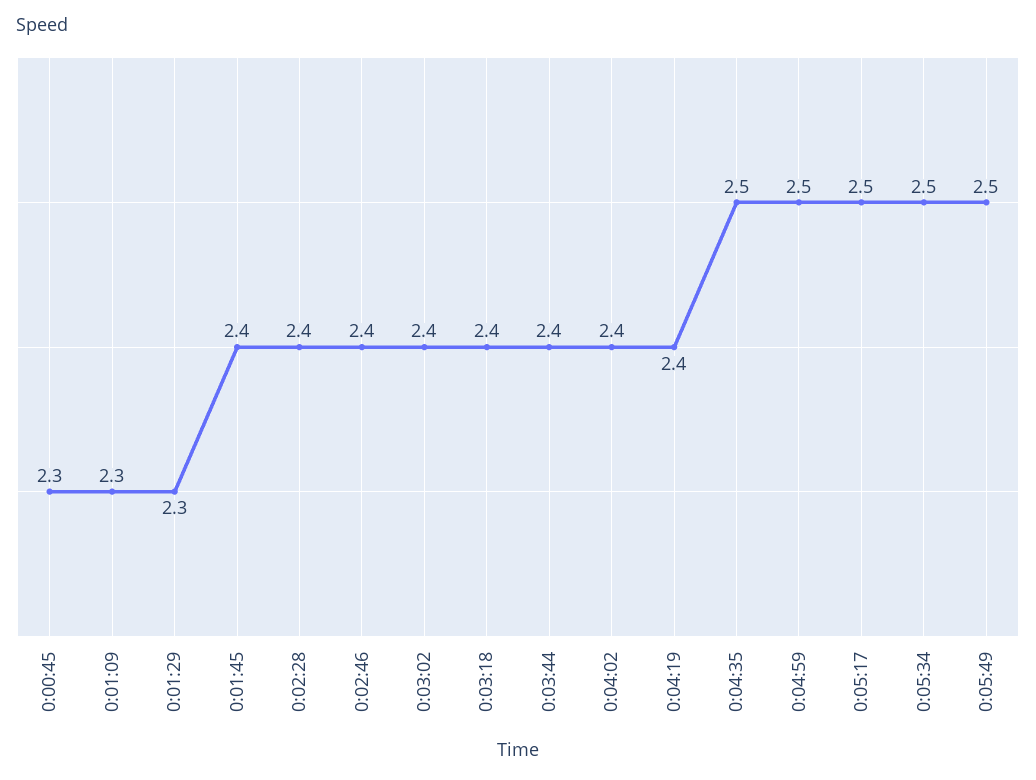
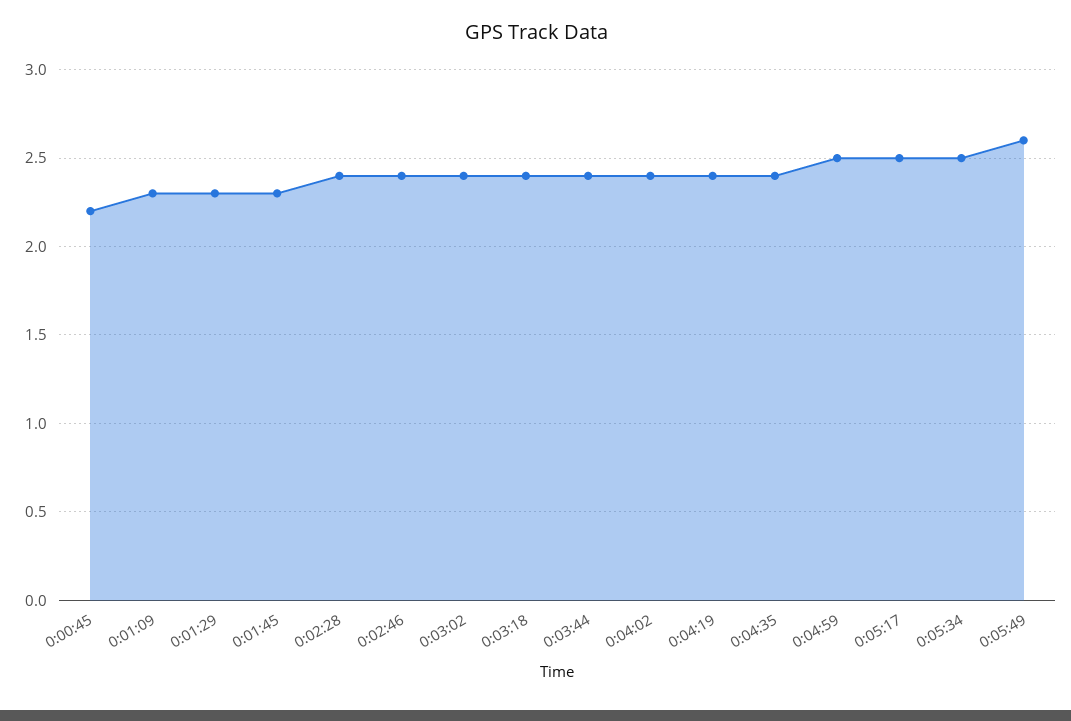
  {
-   "0:00:45": 2.3,
+   "0:00:45": 2.2,
    "0:01:09": 2.3,
    "0:01:29": 2.3,
-   "0:01:45": 2.4,
+   "0:01:45": 2.3,
    "0:02:28": 2.4,
    "0:02:46": 2.4,
    "0:03:02": 2.4,
    "0:03:18": 2.4,
    "0:03:44": 2.4,
    "0:04:02": 2.4,
    "0:04:19": 2.4,
-   "0:04:35": 2.5,
+   "0:04:35": 2.4,
    "0:04:59": 2.5,
    "0:05:17": 2.5,
    "0:05:34": 2.5,
-   "0:05:49": 2.5
+   "0:05:49": 2.6
  }

